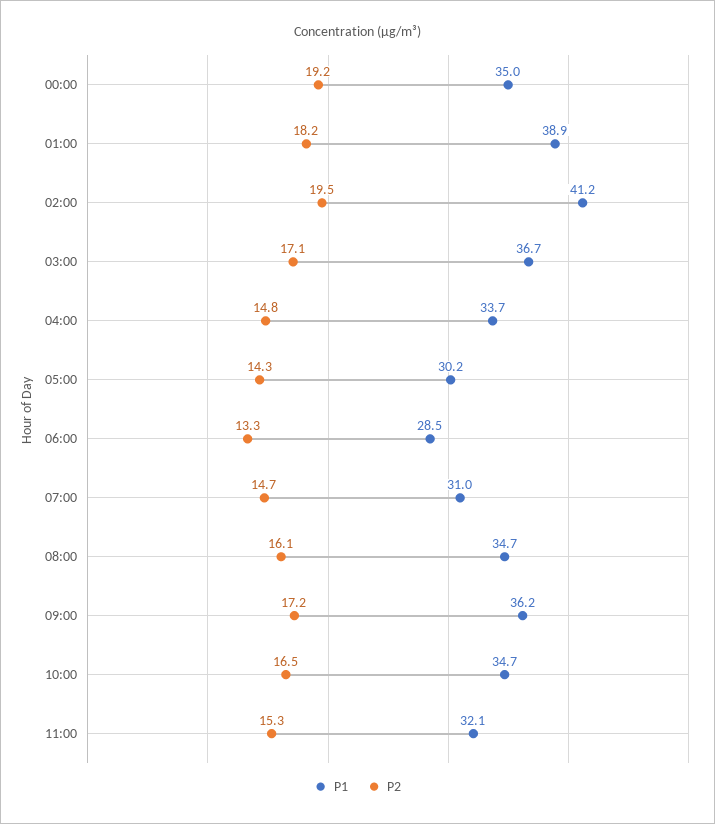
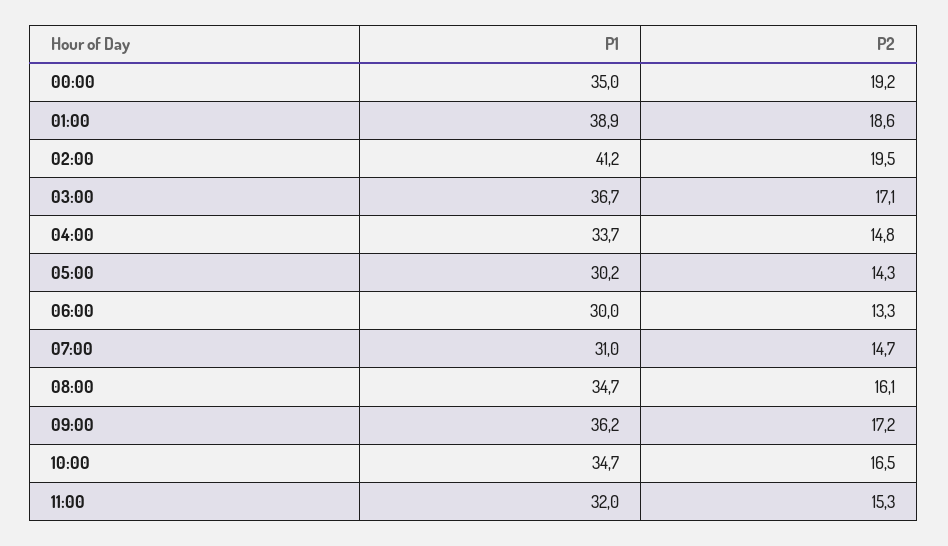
  {
    "P1": {
      "00:00": 35,
      "01:00": 38.9,
      "02:00": 41.2,
      "03:00": 36.7,
      "04:00": 33.7,
      "05:00": 30.2,
-     "06:00": 28.5,
+     "06:00": 30,
      "07:00": 31,
      "08:00": 34.7,
      "09:00": 36.2,
      "10:00": 34.7,
-     "11:00": 32.1
+     "11:00": 32
    },
    "P2": {
      "00:00": 19.2,
-     "01:00": 18.2,
+     "01:00": 18.6,
      "02:00": 19.5,
      "03:00": 17.1,
      "04:00": 14.8,
      "05:00": 14.3,
      "06:00": 13.3,
      "07:00": 14.7,
      "08:00": 16.1,
      "09:00": 17.2,
      "10:00": 16.5,
      "11:00": 15.3
    }
  }

